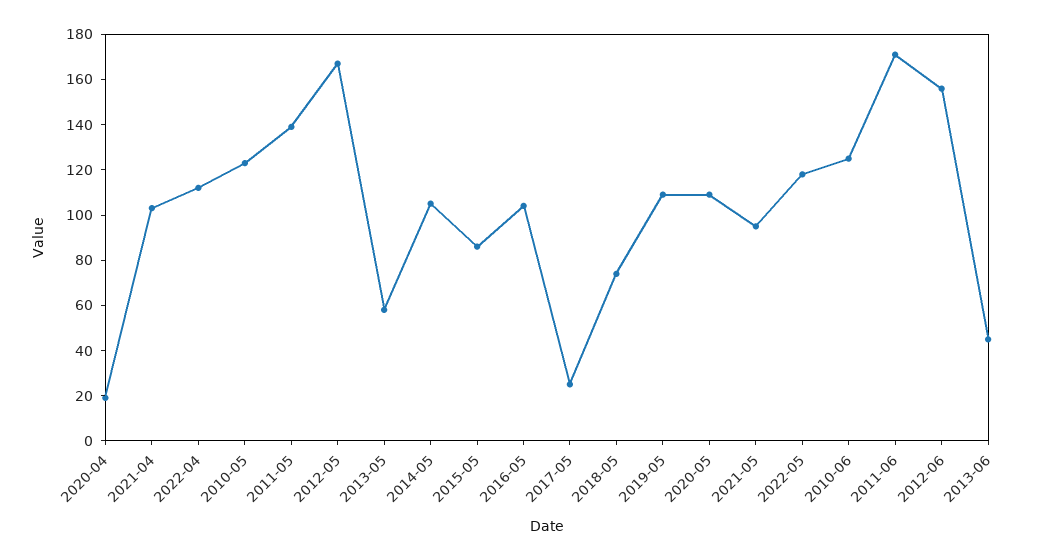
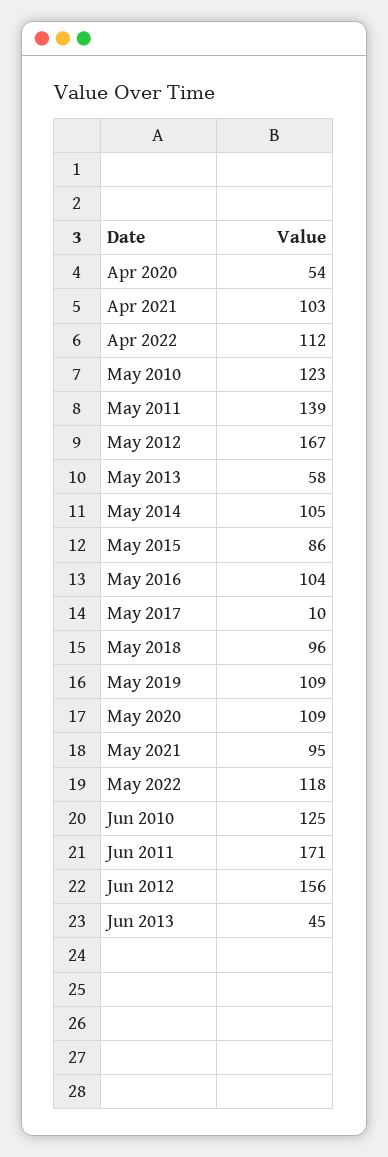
  {
-   "2020-04": 20,
+   "2020-04": 54,
    "2021-04": 103,
    "2022-04": 112,
    "2010-05": 123,
    "2011-05": 139,
    "2012-05": 167,
    "2013-05": 58,
    "2014-05": 105,
    "2015-05": 86,
    "2016-05": 104,
-   "2017-05": 25,
+   "2017-05": 10,
-   "2018-05": 75,
+   "2018-05": 96,
    "2019-05": 109,
    "2020-05": 109,
    "2021-05": 95,
    "2022-05": 118,
    "2010-06": 125,
    "2011-06": 171,
    "2012-06": 156,
    "2013-06": 45
  }

